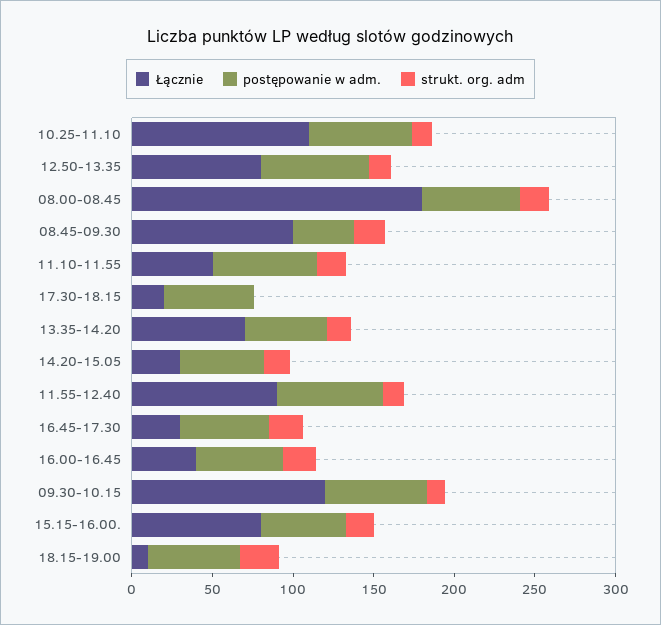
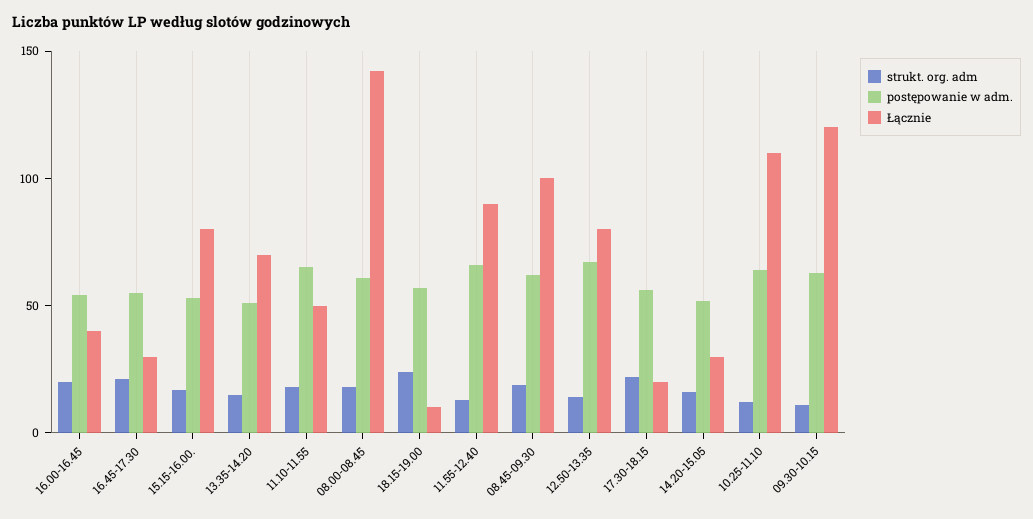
  {
    "Łącznie": {
      "10.25-11.10": 110,
      "12.50-13.35": 80,
-     "08.00-08.45": 180,
+     "08.00-08.45": 140,
      "08.45-09.30": 100,
      "11.10-11.55": 50,
      "17.30-18.15": 20,
      "13.35-14.20": 70,
      "14.20-15.05": 30,
      "11.55-12.40": 90,
      "16.45-17.30": 30,
      "16.00-16.45": 40,
      "09.30-10.15": 120,
      "15.15-16.00.": 80,
      "18.15-19.00": 10
    },
    "postępowanie w adm.": {
      "10.25-11.10": 60,
      "12.50-13.35": 70,
      "08.00-08.45": 60,
-     "08.45-09.30": 40,
+     "08.45-09.30": 60,
      "11.10-11.55": 70,
      "17.30-18.15": 60,
      "13.35-14.20": 50,
      "14.20-15.05": 50,
      "11.55-12.40": 70,
      "16.45-17.30": 60,
      "16.00-16.45": 50,
      "09.30-10.15": 60,
      "15.15-16.00.": 50,
      "18.15-19.00": 60
    },
    "strukt. org. adm": {
      "10.25-11.10": 10,
      "12.50-13.35": 10,
      "08.00-08.45": 20,
      "08.45-09.30": 20,
      "11.10-11.55": 20,
-     "17.30-18.15": 0,
+     "17.30-18.15": 20,
      "13.35-14.20": 20,
      "14.20-15.05": 20,
      "11.55-12.40": 10,
      "16.45-17.30": 20,
      "16.00-16.45": 20,
      "09.30-10.15": 10,
      "15.15-16.00.": 20,
      "18.15-19.00": 20
    }
  }

